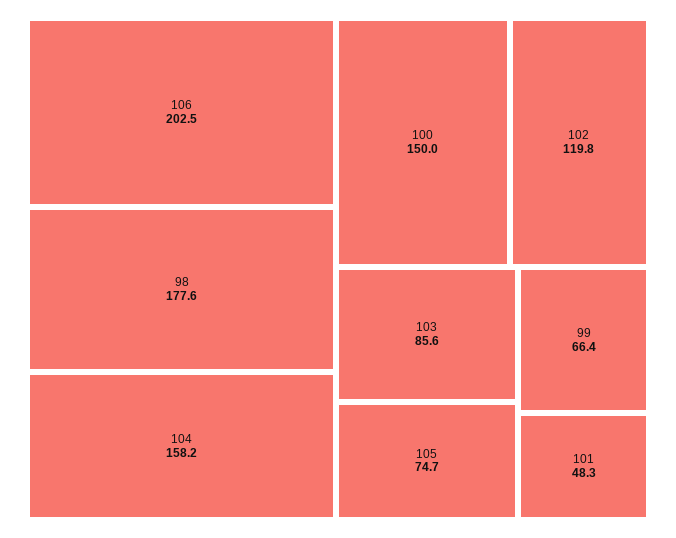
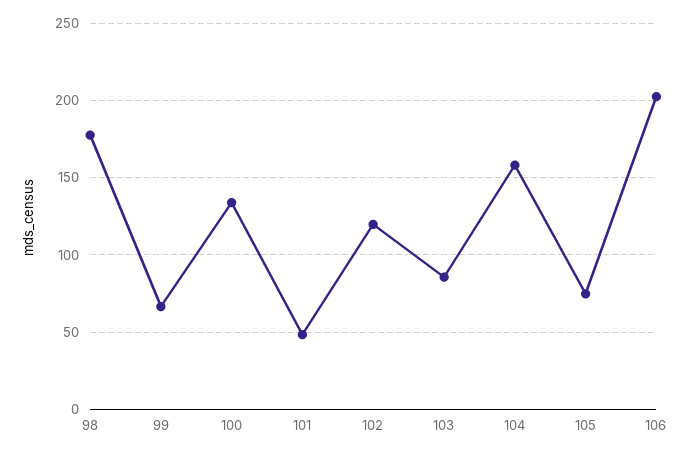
  {
    "106": 202.5,
    "98": 177.6,
    "104": 158.2,
-   "100": 150,
+   "100": 135,
    "102": 119.8,
    "103": 85.6,
    "105": 74.7,
    "99": 66.4,
    "101": 48.3
  }

